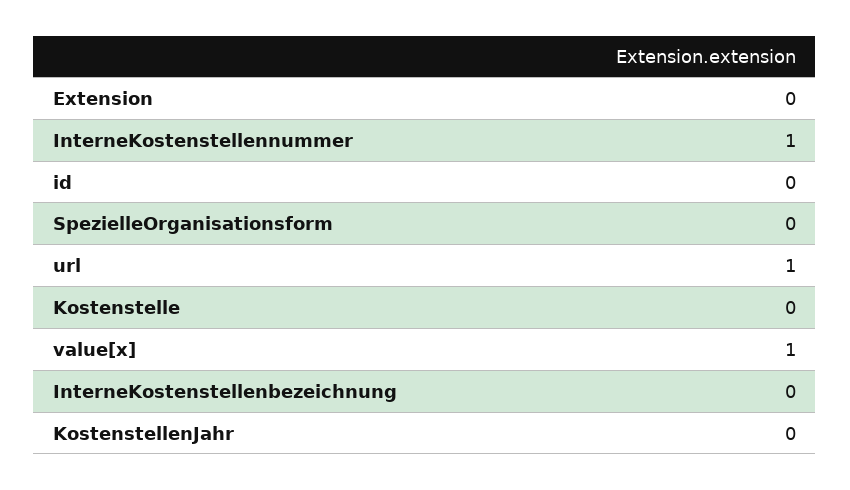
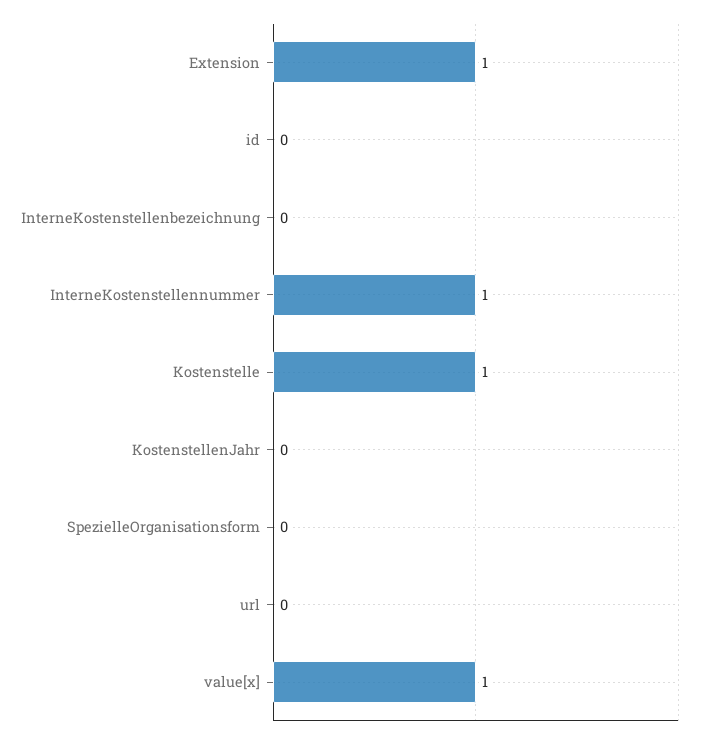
  {
-   "Extension": 0,
+   "Extension": 1,
    "InterneKostenstellennummer": 1,
    "id": 0,
    "SpezielleOrganisationsform": 0,
-   "url": 1,
+   "url": 0,
-   "Kostenstelle": 0,
+   "Kostenstelle": 1,
    "value[x]": 1,
    "InterneKostenstellenbezeichnung": 0,
    "KostenstellenJahr": 0
  }

